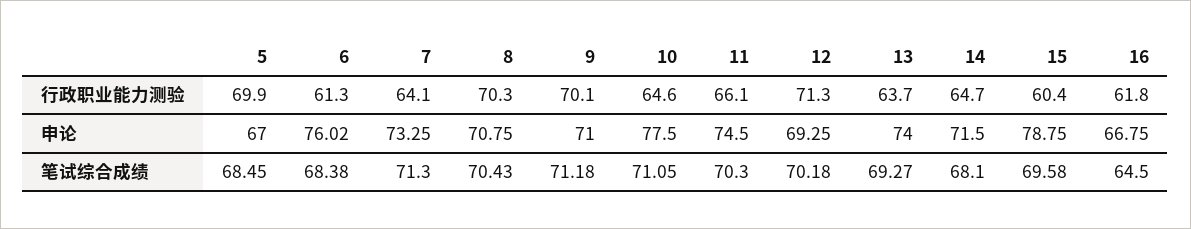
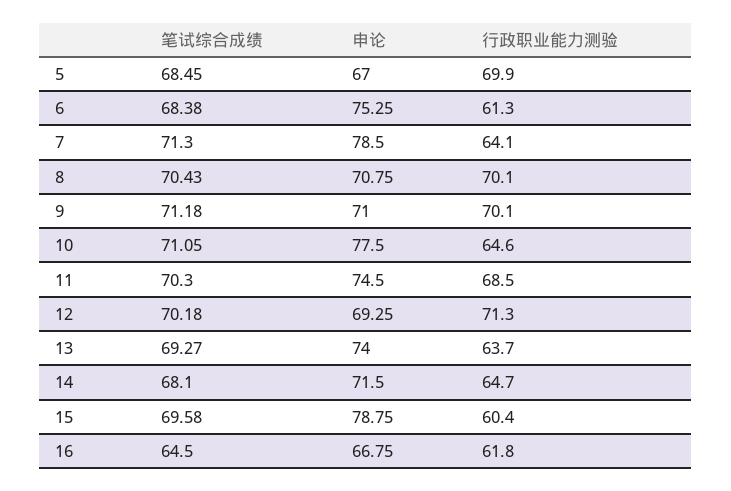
  {
    "5": {
      "行政职业能力测验": 69.9,
      "申论": 67,
      "笔试综合成绩": 68.45
    },
    "6": {
      "行政职业能力测验": 61.3,
-     "申论": 76.02,
+     "申论": 75.25,
      "笔试综合成绩": 68.38
    },
    "7": {
      "行政职业能力测验": 64.1,
-     "申论": 73.25,
+     "申论": 78.5,
      "笔试综合成绩": 71.3
    },
    "8": {
-     "行政职业能力测验": 70.3,
+     "行政职业能力测验": 70.1,
      "申论": 70.75,
      "笔试综合成绩": 70.43
    },
    "9": {
      "行政职业能力测验": 70.1,
      "申论": 71,
      "笔试综合成绩": 71.18
    },
    "10": {
      "行政职业能力测验": 64.6,
      "申论": 77.5,
      "笔试综合成绩": 71.05
    },
    "11": {
-     "行政职业能力测验": 66.1,
+     "行政职业能力测验": 68.5,
      "申论": 74.5,
      "笔试综合成绩": 70.3
    },
    "12": {
      "行政职业能力测验": 71.3,
      "申论": 69.25,
      "笔试综合成绩": 70.18
    },
    "13": {
      "行政职业能力测验": 63.7,
      "申论": 74,
      "笔试综合成绩": 69.27
    },
    "14": {
      "行政职业能力测验": 64.7,
      "申论": 71.5,
      "笔试综合成绩": 68.1
    },
    "15": {
      "行政职业能力测验": 60.4,
      "申论": 78.75,
      "笔试综合成绩": 69.58
    },
    "16": {
      "行政职业能力测验": 61.8,
      "申论": 66.75,
      "笔试综合成绩": 64.5
    }
  }

